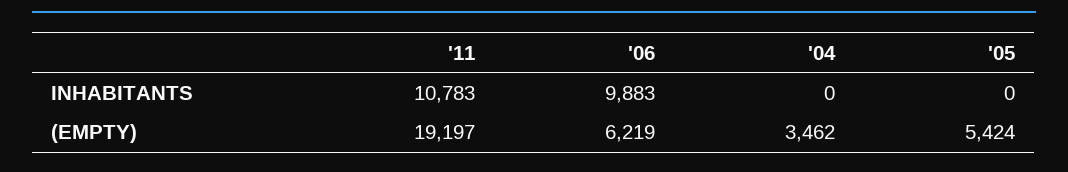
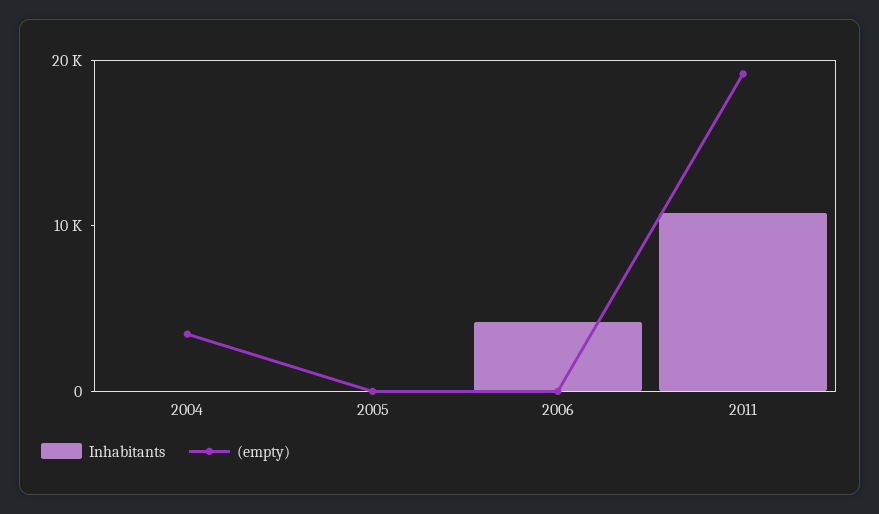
  {
    "INHABITANTS": {
      "'11": 10783,
-     "'06": 9883,
+     "'06": 4000,
      "'04": 0,
      "'05": 0
    },
    "(EMPTY)": {
      "'11": 19197,
-     "'06": 6219,
+     "'06": 0,
      "'04": 3462,
-     "'05": 5424
+     "'05": 0
    }
  }

